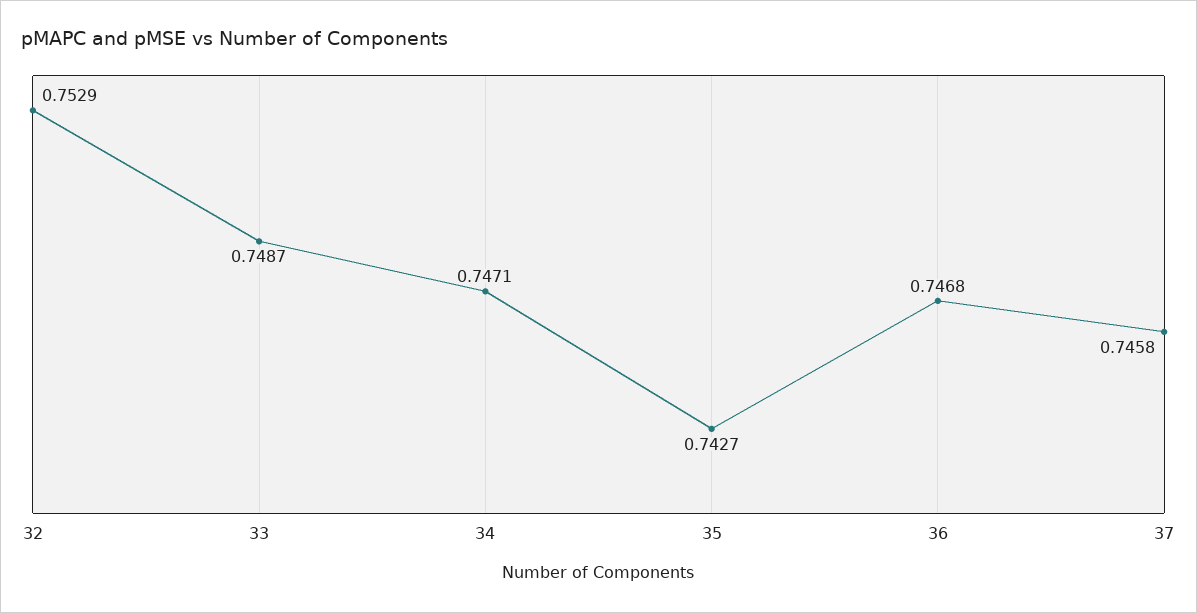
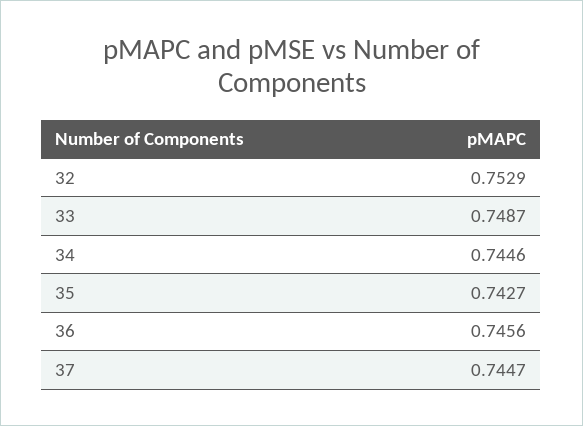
  {
    "32": 0.7529,
    "33": 0.7487,
-   "34": 0.7471,
+   "34": 0.7446,
    "35": 0.7427,
-   "36": 0.7468,
+   "36": 0.7456,
-   "37": 0.7458
+   "37": 0.7447
  }

